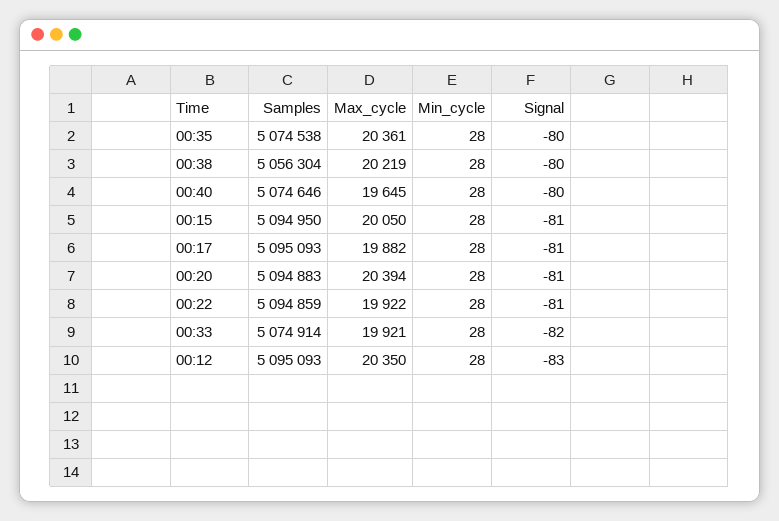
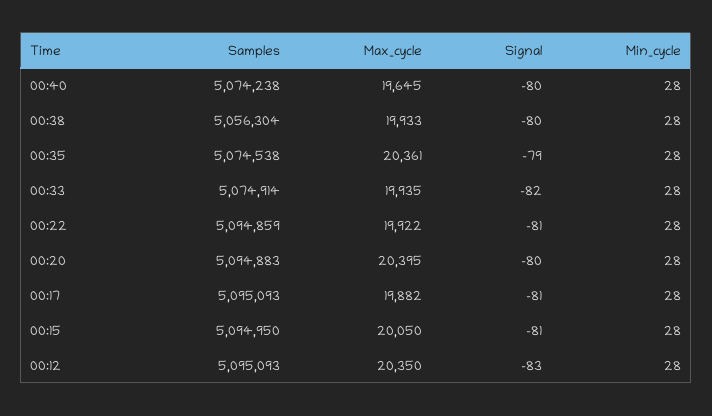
  {
    "Samples": {
      "00:35": 5074538,
      "00:38": 5056304,
-     "00:40": 5074646,
+     "00:40": 5074238,
      "00:15": 5094950,
      "00:17": 5095093,
      "00:20": 5094883,
      "00:22": 5094859,
      "00:33": 5074914,
      "00:12": 5095093
    },
    "Max_cycle": {
      "00:35": 20361,
-     "00:38": 20219,
+     "00:38": 19933,
      "00:40": 19645,
      "00:15": 20050,
      "00:17": 19882,
-     "00:20": 20394,
+     "00:20": 20395,
      "00:22": 19922,
-     "00:33": 19921,
+     "00:33": 19935,
      "00:12": 20350
    },
    "Min_cycle": {
      "00:35": 28,
      "00:38": 28,
      "00:40": 28,
      "00:15": 28,
      "00:17": 28,
      "00:20": 28,
      "00:22": 28,
      "00:33": 28,
      "00:12": 28
    },
    "Signal": {
-     "00:35": -80,
+     "00:35": -79,
      "00:38": -80,
      "00:40": -80,
      "00:15": -81,
      "00:17": -81,
-     "00:20": -81,
+     "00:20": -80,
      "00:22": -81,
      "00:33": -82,
      "00:12": -83
    }
  }

